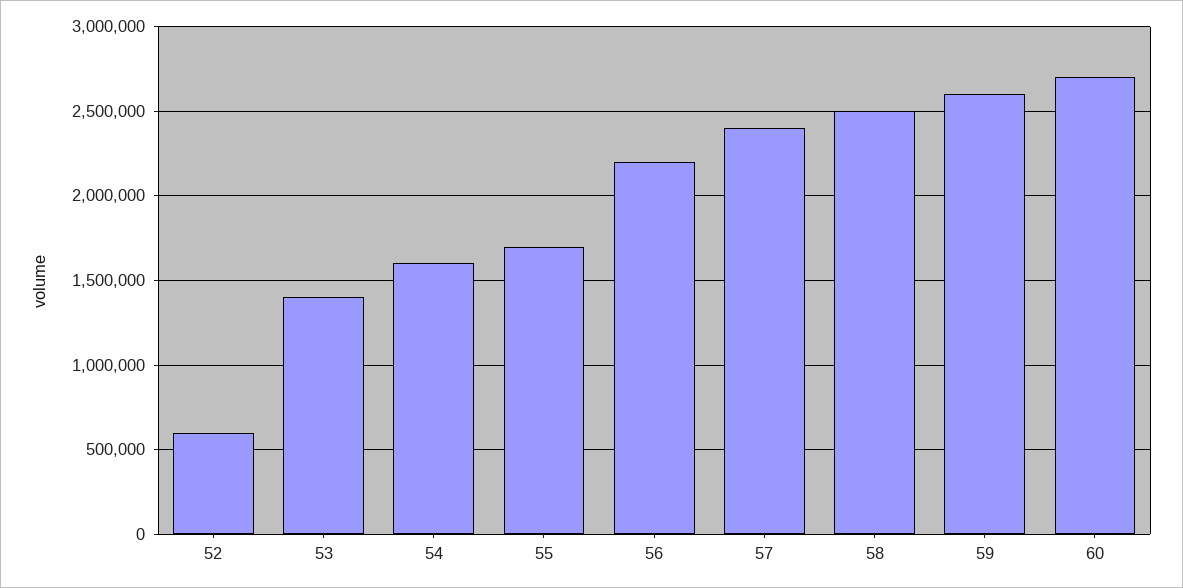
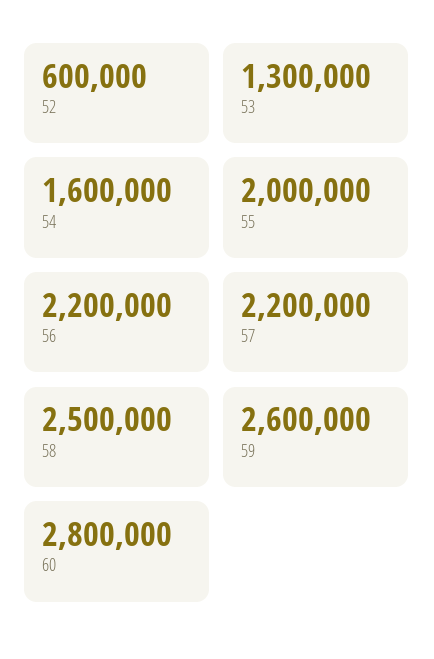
  {
    "52": 600000,
-   "53": 1400000,
+   "53": 1300000,
    "54": 1600000,
-   "55": 1700000,
+   "55": 2000000,
    "56": 2200000,
-   "57": 2400000,
+   "57": 2200000,
    "58": 2500000,
    "59": 2600000,
-   "60": 2700000
+   "60": 2800000
  }

